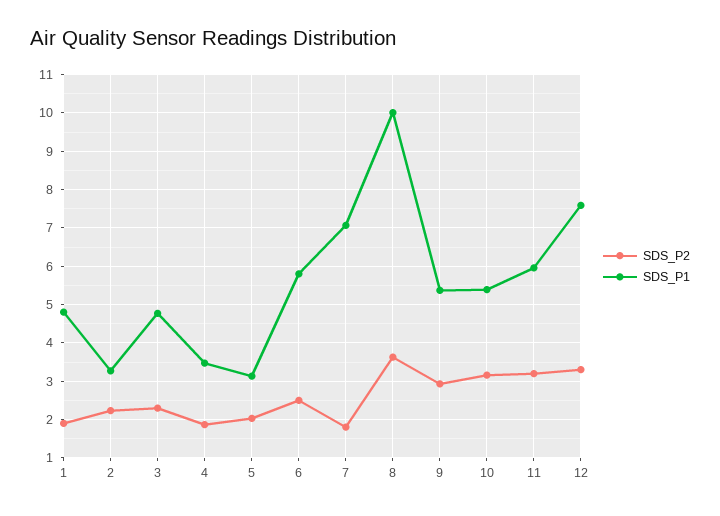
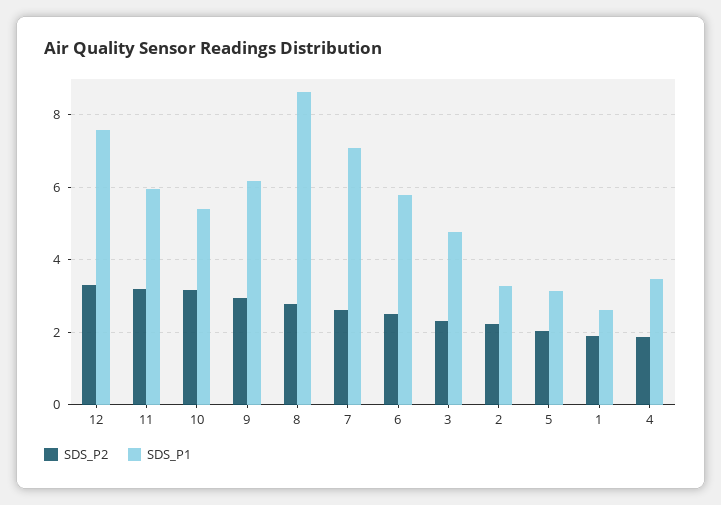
  {
    "SDS_P2": {
      "1": 2,
      "2": 2.2,
      "3": 2.4,
      "4": 1.8,
      "5": 2,
      "6": 2.6,
-     "7": 1.8,
+     "7": 2.6,
-     "8": 3.6,
+     "8": 2.8,
      "9": 3,
      "10": 3.2,
      "11": 3.2,
      "12": 3.4
    },
    "SDS_P1": {
-     "1": 4.8,
+     "1": 2.6,
      "2": 3.2,
      "3": 4.8,
      "4": 3.4,
      "5": 3.2,
      "6": 5.8,
      "7": 7,
-     "8": 10,
+     "8": 8.6,
-     "9": 5.4,
+     "9": 6.2,
      "10": 5.4,
      "11": 6,
      "12": 7.6
    }
  }

